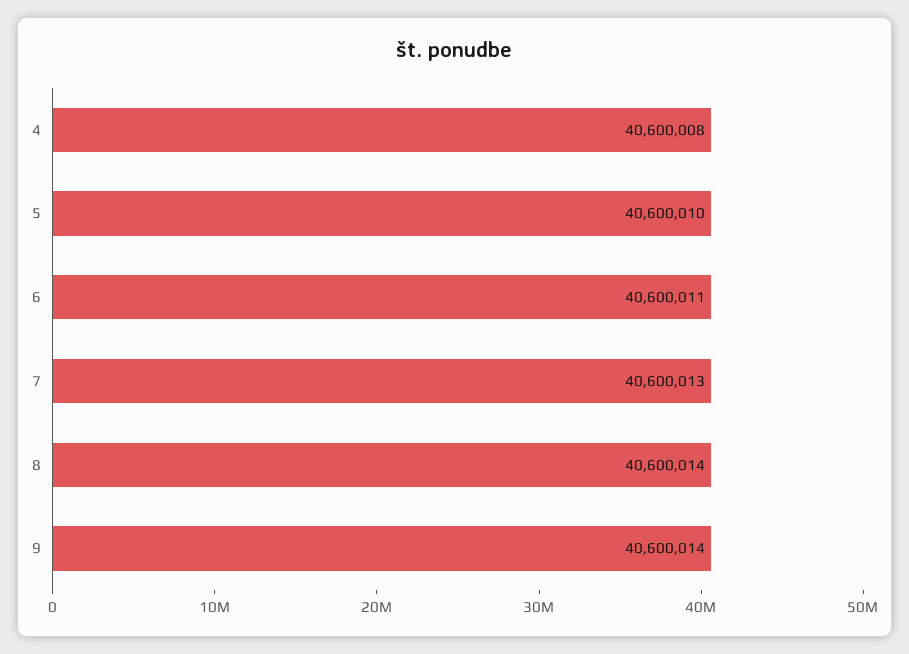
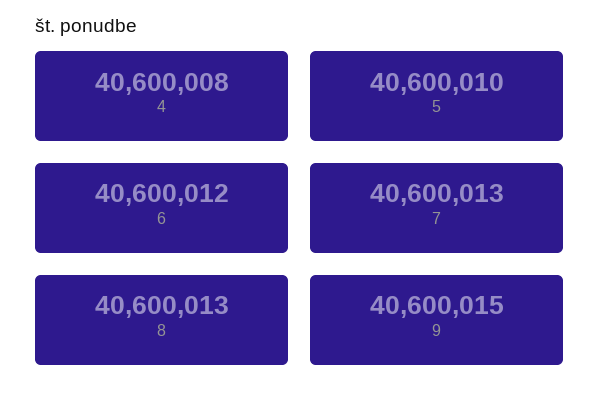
  {
    "4": 40600008,
    "5": 40600010,
-   "6": 40600011,
+   "6": 40600012,
    "7": 40600013,
-   "8": 40600014,
+   "8": 40600013,
-   "9": 40600014
+   "9": 40600015
  }

